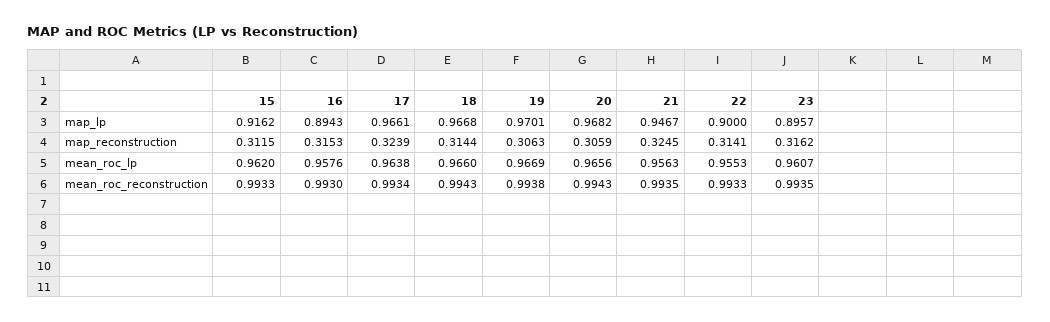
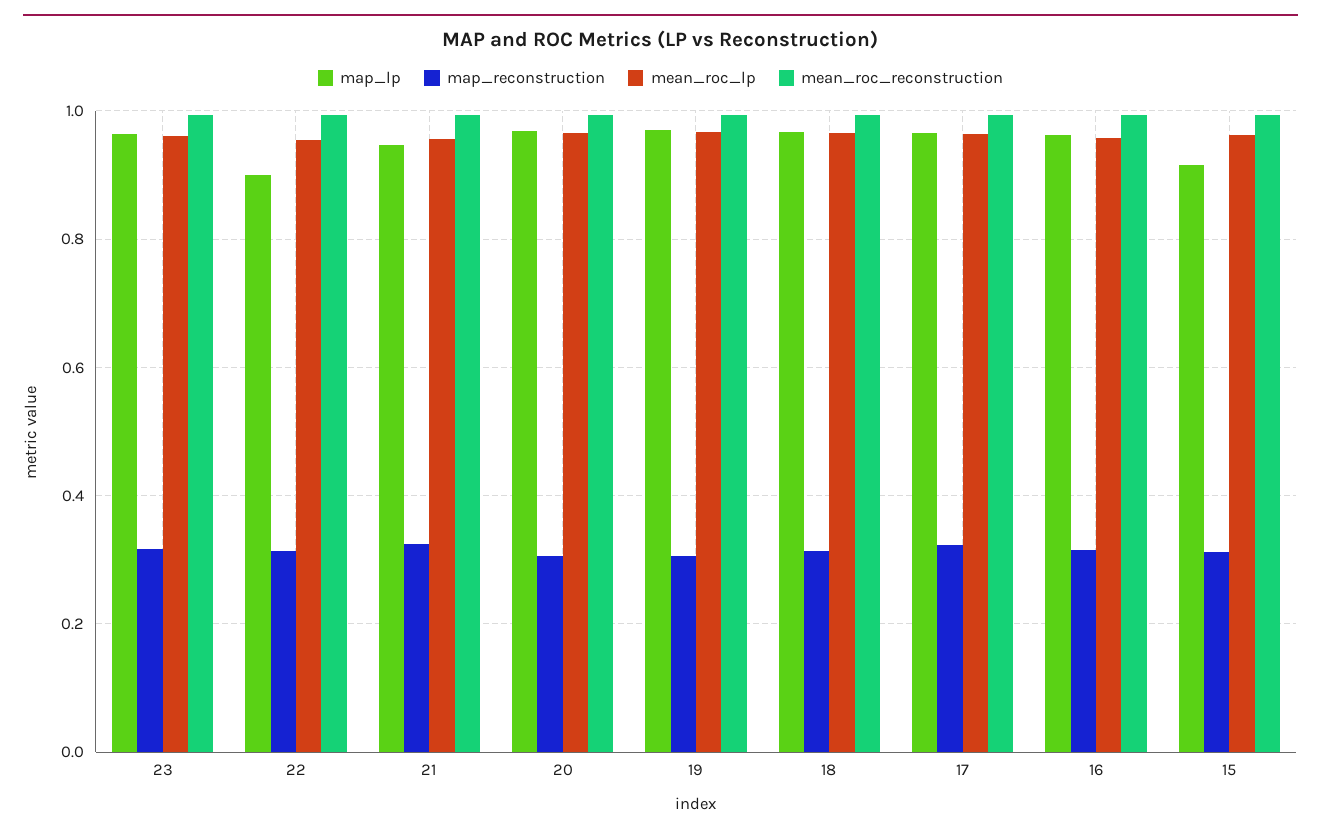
  {
    "map_lp": {
      "15": 0.9162,
-     "16": 0.8943,
+     "16": 0.96,
      "17": 0.9661,
      "18": 0.9668,
      "19": 0.9701,
      "20": 0.9682,
      "21": 0.9467,
      "22": 0.9,
-     "23": 0.8957
+     "23": 0.96
    },
    "map_reconstruction": {
      "15": 0.3115,
      "16": 0.3153,
      "17": 0.3239,
      "18": 0.3144,
      "19": 0.3063,
      "20": 0.3059,
      "21": 0.3245,
      "22": 0.3141,
      "23": 0.3162
    },
    "mean_roc_lp": {
      "15": 0.962,
      "16": 0.9576,
      "17": 0.9638,
      "18": 0.966,
      "19": 0.9669,
      "20": 0.9656,
      "21": 0.9563,
      "22": 0.9553,
      "23": 0.9607
    },
    "mean_roc_reconstruction": {
      "15": 0.9933,
      "16": 0.993,
      "17": 0.9934,
      "18": 0.9943,
      "19": 0.9938,
      "20": 0.9943,
      "21": 0.9935,
      "22": 0.9933,
      "23": 0.9935
    }
  }

